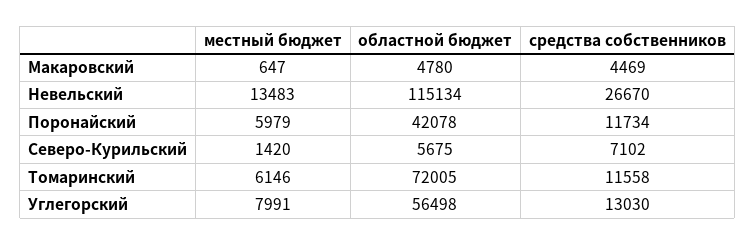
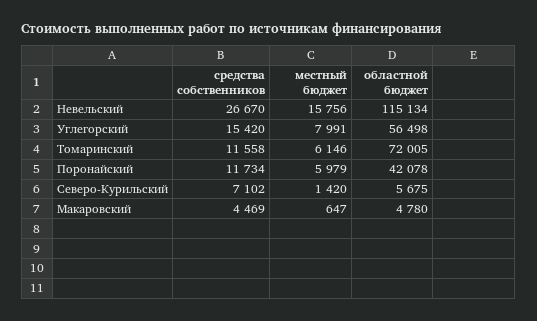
  {
    "местный бюджет": {
      "Макаровский": 647,
-     "Невельский": 13483,
+     "Невельский": 15756,
      "Поронайский": 5979,
      "Северо-Курильский": 1420,
      "Томаринский": 6146,
      "Углегорский": 7991
    },
    "областной бюджет": {
      "Макаровский": 4780,
      "Невельский": 115134,
      "Поронайский": 42078,
      "Северо-Курильский": 5675,
      "Томаринский": 72005,
      "Углегорский": 56498
    },
    "средства собственников": {
      "Макаровский": 4469,
      "Невельский": 26670,
      "Поронайский": 11734,
      "Северо-Курильский": 7102,
      "Томаринский": 11558,
-     "Углегорский": 13030
+     "Углегорский": 15420
    }
  }

